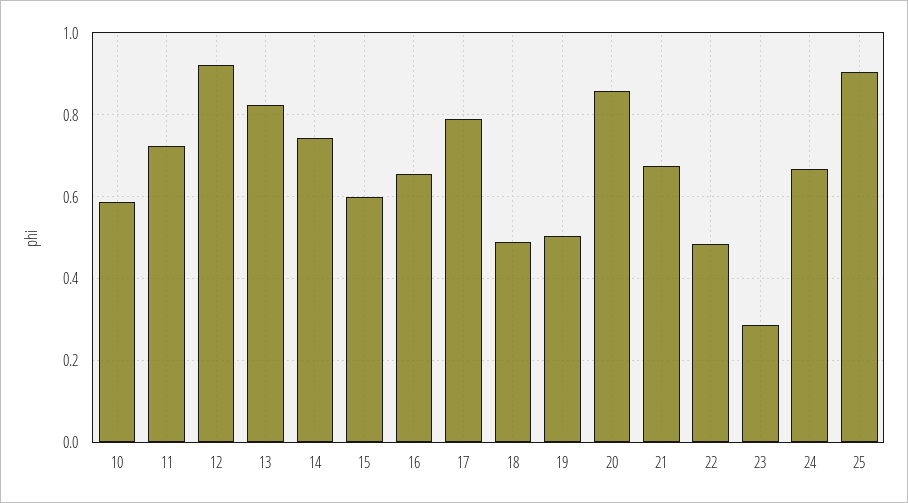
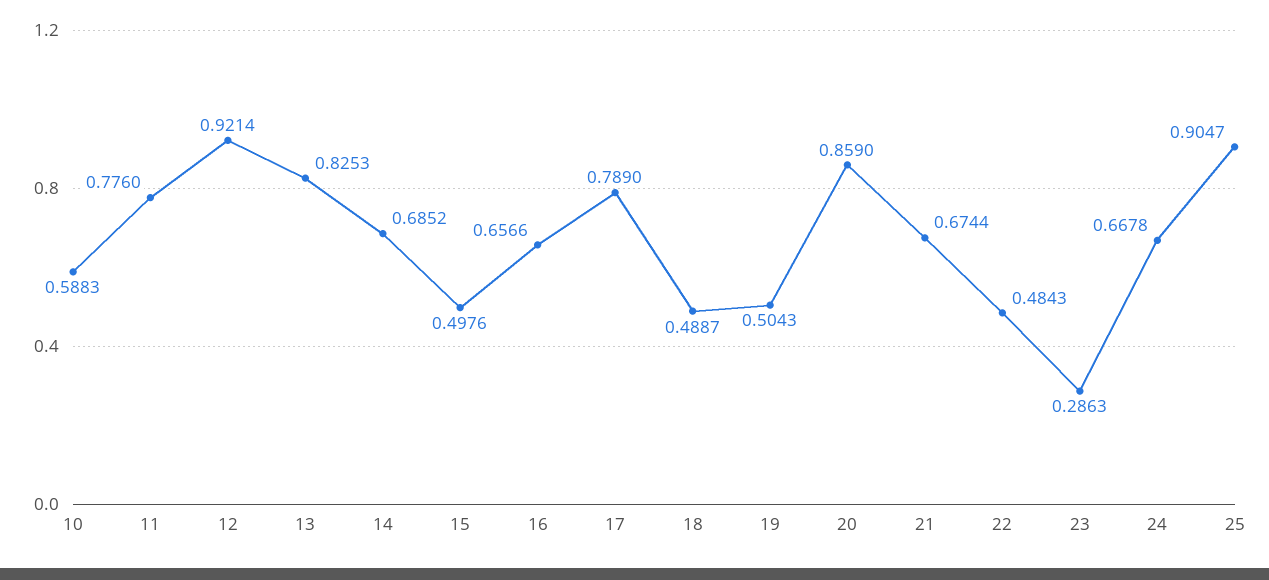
  {
    "10": 0.5883,
-   "11": 0.72,
+   "11": 0.776,
    "12": 0.9214,
    "13": 0.8253,
-   "14": 0.74,
+   "14": 0.6852,
-   "15": 0.6,
+   "15": 0.4976,
    "16": 0.6566,
    "17": 0.789,
    "18": 0.4887,
    "19": 0.5043,
    "20": 0.859,
    "21": 0.6744,
    "22": 0.4843,
    "23": 0.2863,
    "24": 0.6678,
    "25": 0.9047
  }

